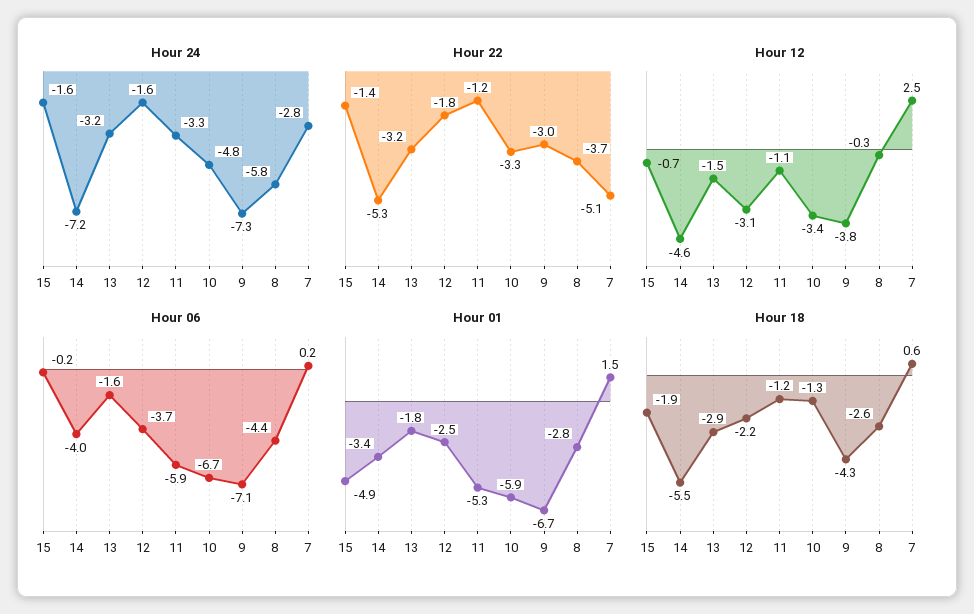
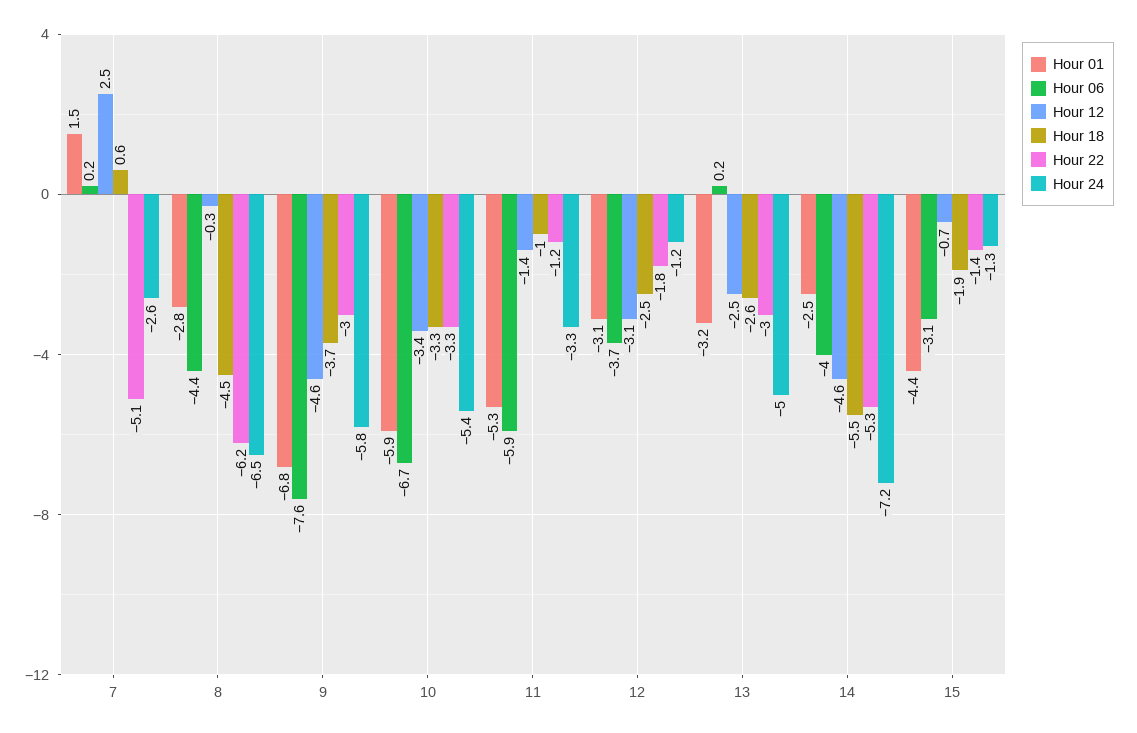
  {
    "Hour 24": {
-     "15": -1.6,
+     "15": -1.3,
      "14": -7.2,
-     "13": -3.2,
+     "13": -5,
-     "12": -1.6,
+     "12": -1.2,
      "11": -3.3,
-     "10": -4.8,
+     "10": -5.4,
-     "9": -7.3,
+     "9": -5.8,
-     "8": -5.8,
+     "8": -6.5,
-     "7": -2.8
+     "7": -2.6
    },
    "Hour 22": {
      "15": -1.4,
      "14": -5.3,
-     "13": -3.2,
+     "13": -3,
      "12": -1.8,
      "11": -1.2,
      "10": -3.3,
      "9": -3,
-     "8": -3.7,
+     "8": -6.2,
      "7": -5.1
    },
    "Hour 12": {
      "15": -0.7,
      "14": -4.6,
-     "13": -1.5,
+     "13": -2.5,
      "12": -3.1,
-     "11": -1.1,
+     "11": -1.4,
      "10": -3.4,
-     "9": -3.8,
+     "9": -4.6,
      "8": -0.3,
      "7": 2.5
    },
    "Hour 06": {
-     "15": -0.2,
+     "15": -3.1,
      "14": -4,
-     "13": -1.6,
+     "13": 0.2,
      "12": -3.7,
      "11": -5.9,
      "10": -6.7,
-     "9": -7.1,
+     "9": -7.6,
      "8": -4.4,
      "7": 0.2
    },
    "Hour 01": {
-     "15": -4.9,
+     "15": -4.4,
-     "14": -3.4,
+     "14": -2.5,
-     "13": -1.8,
+     "13": -3.2,
-     "12": -2.5,
+     "12": -3.1,
      "11": -5.3,
      "10": -5.9,
-     "9": -6.7,
+     "9": -6.8,
      "8": -2.8,
      "7": 1.5
    },
    "Hour 18": {
      "15": -1.9,
      "14": -5.5,
-     "13": -2.9,
+     "13": -2.6,
-     "12": -2.2,
+     "12": -2.5,
-     "11": -1.2,
+     "11": -1,
-     "10": -1.3,
+     "10": -3.3,
-     "9": -4.3,
+     "9": -3.7,
-     "8": -2.6,
+     "8": -4.5,
      "7": 0.6
    }
  }

